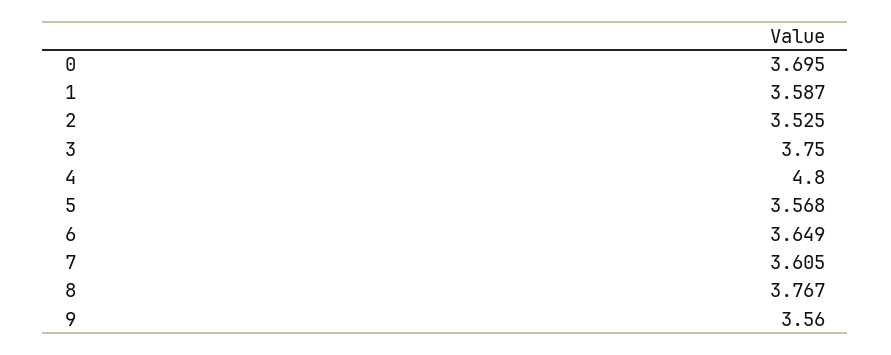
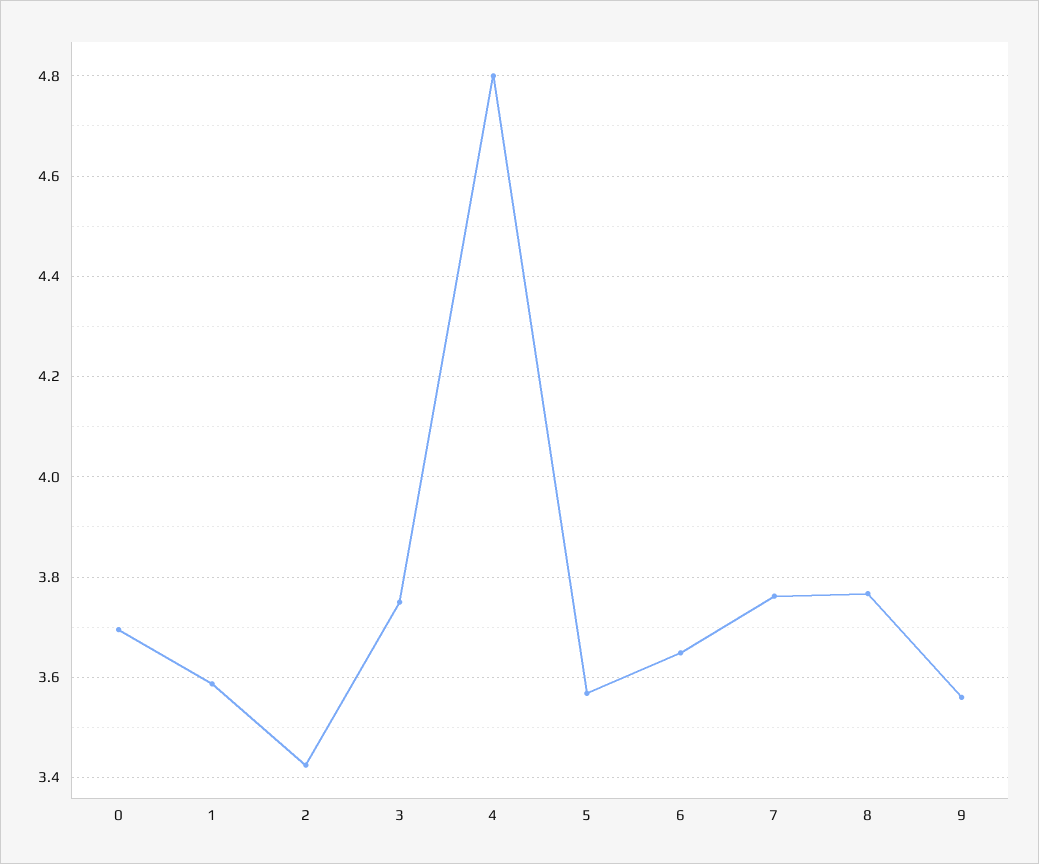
  {
    "0": 3.695,
    "1": 3.587,
-   "2": 3.525,
+   "2": 3.42,
    "3": 3.75,
    "4": 4.8,
    "5": 3.568,
    "6": 3.649,
-   "7": 3.605,
+   "7": 3.76,
    "8": 3.767,
    "9": 3.56
  }

